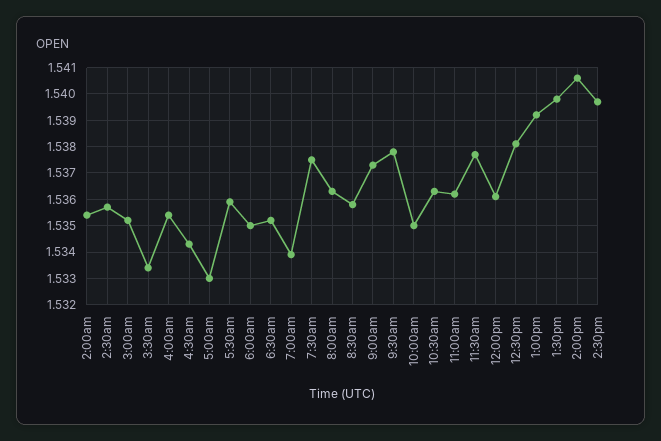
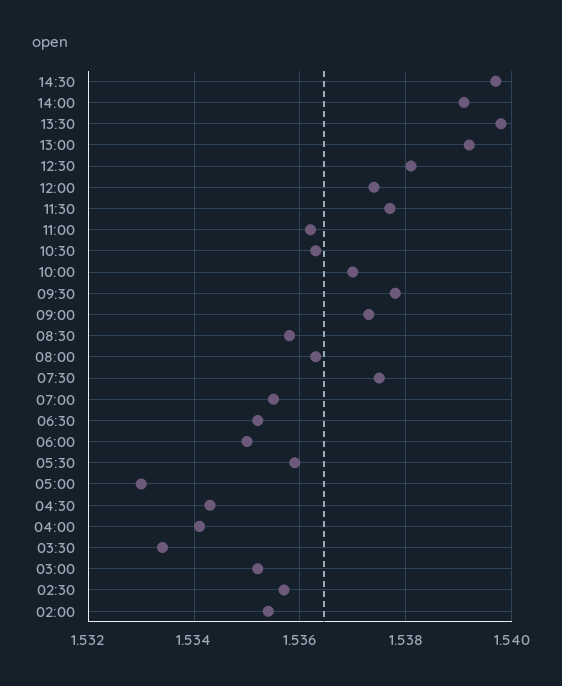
  {
    "2:00am": 1.5355,
    "2:30am": 1.5355,
    "3:00am": 1.535,
    "3:30am": 1.5335,
-   "4:00am": 1.5355,
+   "4:00am": 1.534,
    "4:30am": 1.5345,
    "5:00am": 1.533,
    "5:30am": 1.536,
    "6:00am": 1.535,
    "6:30am": 1.535,
-   "7:00am": 1.534,
+   "7:00am": 1.5355,
    "7:30am": 1.5375,
    "8:00am": 1.5365,
    "8:30am": 1.536,
    "9:00am": 1.5375,
    "9:30am": 1.538,
-   "10:00am": 1.535,
+   "10:00am": 1.537,
    "10:30am": 1.5365,
    "11:00am": 1.536,
    "11:30am": 1.5375,
-   "12:00pm": 1.536,
+   "12:00pm": 1.5375,
    "12:30pm": 1.538,
    "1:00pm": 1.539,
    "1:30pm": 1.54,
-   "2:00pm": 1.5405,
+   "2:00pm": 1.539,
    "2:30pm": 1.5395
  }

